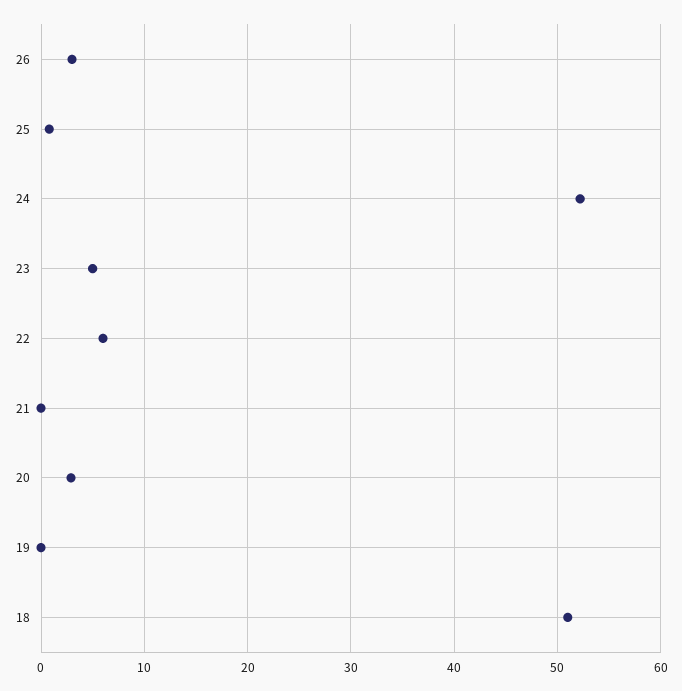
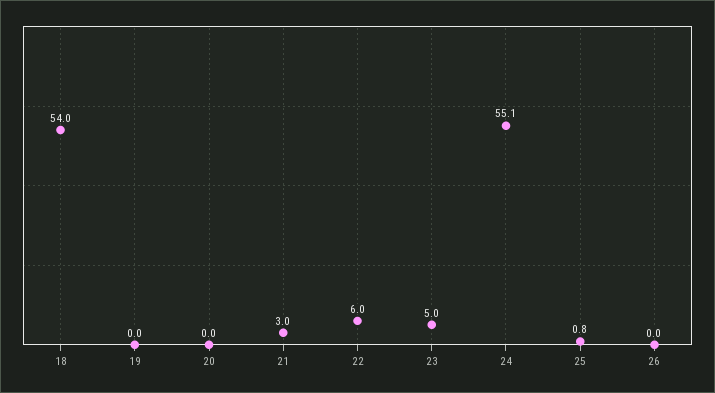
  {
-   "26": 3,
+   "26": 0,
    "25": 0.8,
-   "24": 52,
+   "24": 55.1,
    "23": 5,
    "22": 6,
-   "21": 0,
+   "21": 3,
-   "20": 3,
+   "20": 0,
    "19": 0,
-   "18": 51
+   "18": 54
  }

